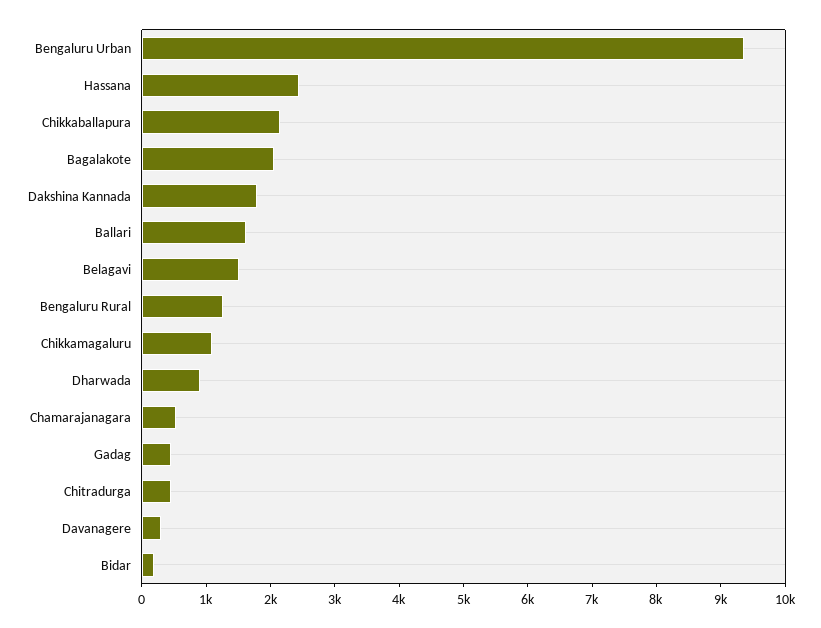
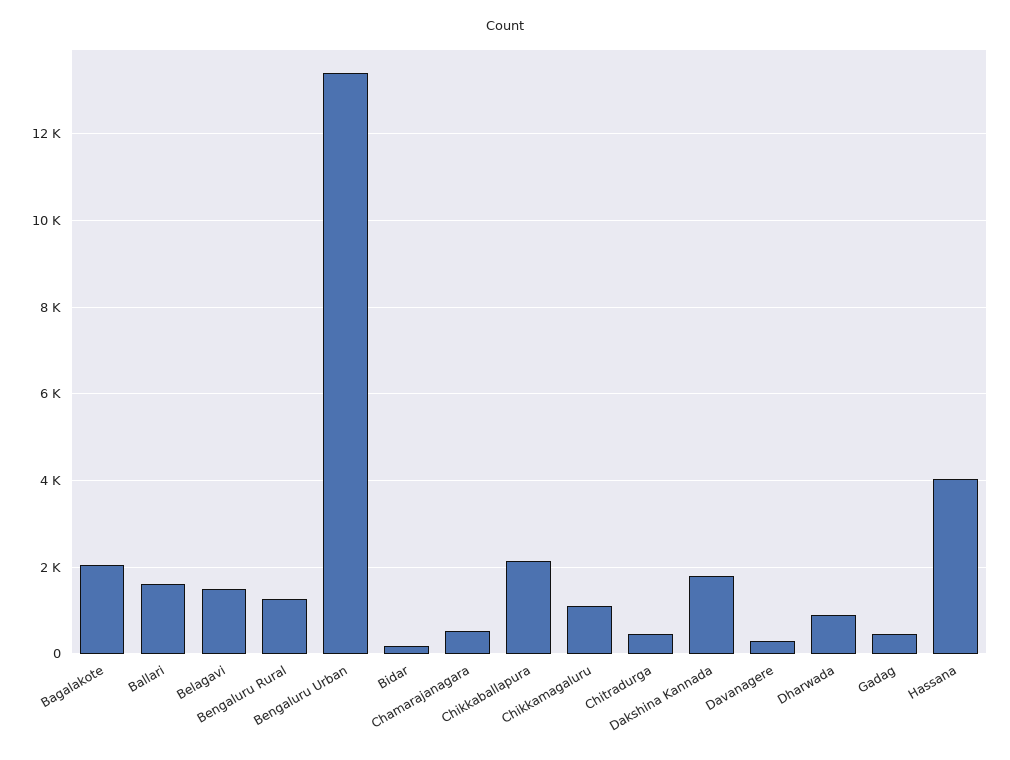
  {
-   "Bengaluru Urban": 9400,
+   "Bengaluru Urban": 13400,
-   "Hassana": 2400,
+   "Hassana": 4000,
    "Chikkaballapura": 2200,
    "Bagalakote": 2000,
    "Dakshina Kannada": 1800,
    "Ballari": 1600,
    "Belagavi": 1600,
    "Bengaluru Rural": 1200,
    "Chikkamagaluru": 1000,
    "Dharwada": 1000,
    "Chamarajanagara": 600,
    "Gadag": 400,
    "Chitradurga": 400,
    "Davanagere": 200,
    "Bidar": 200
  }

